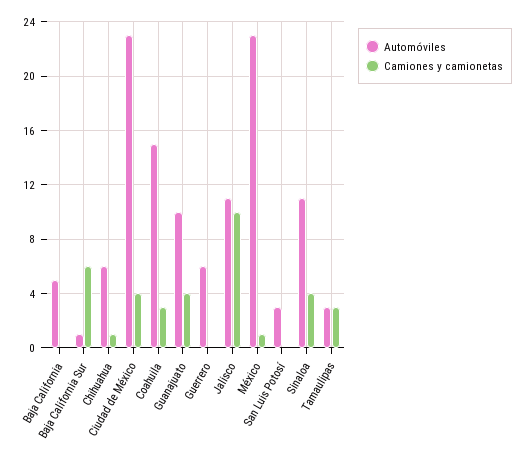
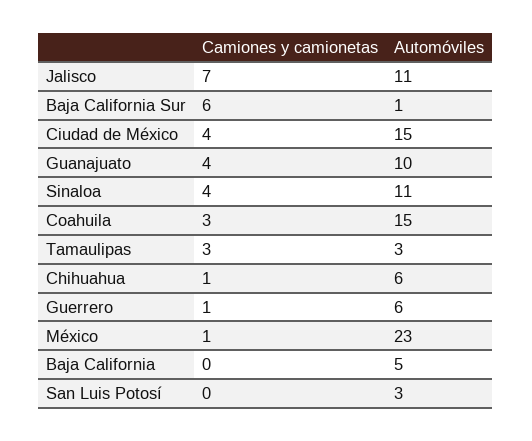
  {
    "Automóviles": {
      "Baja California": 5,
      "Baja California Sur": 1,
      "Chihuahua": 6,
-     "Ciudad de México": 23,
+     "Ciudad de México": 15,
      "Coahuila": 15,
      "Guanajuato": 10,
      "Guerrero": 6,
      "Jalisco": 11,
      "México": 23,
      "San Luis Potosí": 3,
      "Sinaloa": 11,
      "Tamaulipas": 3
    },
    "Camiones y camionetas": {
      "Baja California": 0,
      "Baja California Sur": 6,
      "Chihuahua": 1,
      "Ciudad de México": 4,
      "Coahuila": 3,
      "Guanajuato": 4,
-     "Guerrero": 0,
+     "Guerrero": 1,
-     "Jalisco": 10,
+     "Jalisco": 7,
      "México": 1,
      "San Luis Potosí": 0,
      "Sinaloa": 4,
      "Tamaulipas": 3
    }
  }

